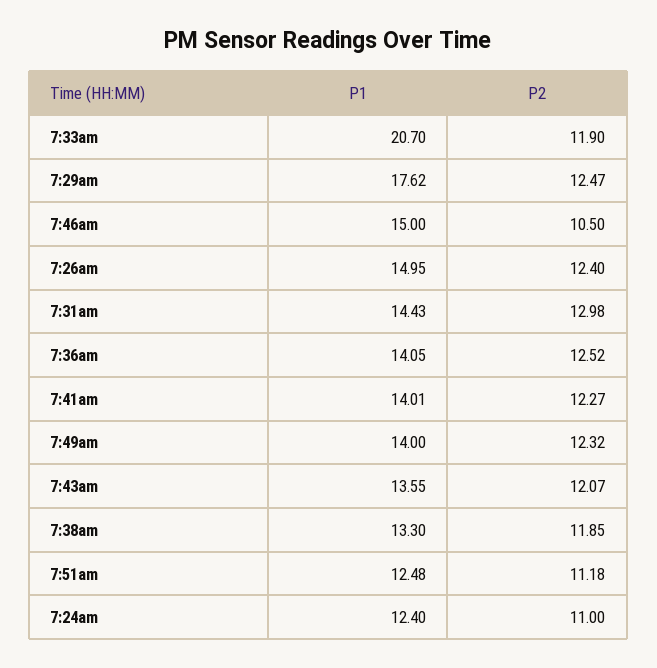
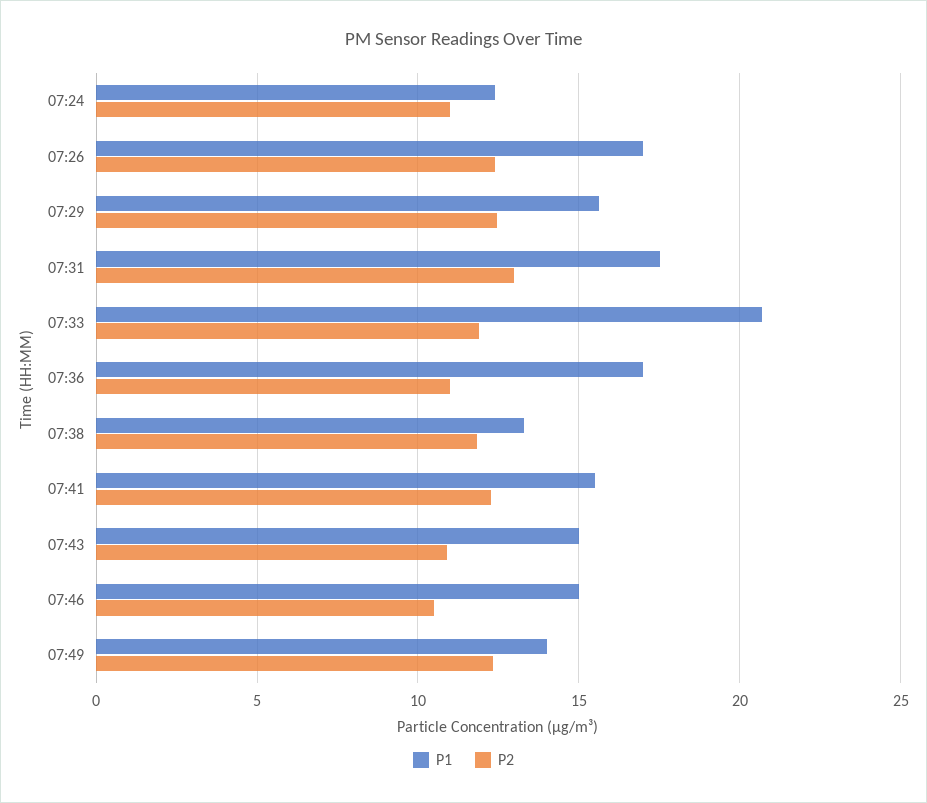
  {
    "P1": {
      "7:33am": 20.7,
-     "7:29am": 17.62,
+     "7:29am": 15.5,
      "7:46am": 15,
-     "7:26am": 14.95,
+     "7:26am": 17,
-     "7:31am": 14.43,
+     "7:31am": 17.5,
-     "7:36am": 14.05,
+     "7:36am": 17,
-     "7:41am": 14.01,
+     "7:41am": 15.5,
      "7:49am": 14,
-     "7:43am": 13.55,
+     "7:43am": 15,
      "7:38am": 13.3,
-     "7:51am": 12.48,
      "7:24am": 12.4
    },
    "P2": {
      "7:33am": 11.9,
      "7:29am": 12.47,
      "7:46am": 10.5,
      "7:26am": 12.4,
      "7:31am": 12.98,
-     "7:36am": 12.52,
+     "7:36am": 11,
      "7:41am": 12.27,
      "7:49am": 12.32,
-     "7:43am": 12.07,
+     "7:43am": 11,
      "7:38am": 11.85,
-     "7:51am": 11.18,
      "7:24am": 11
    }
  }

